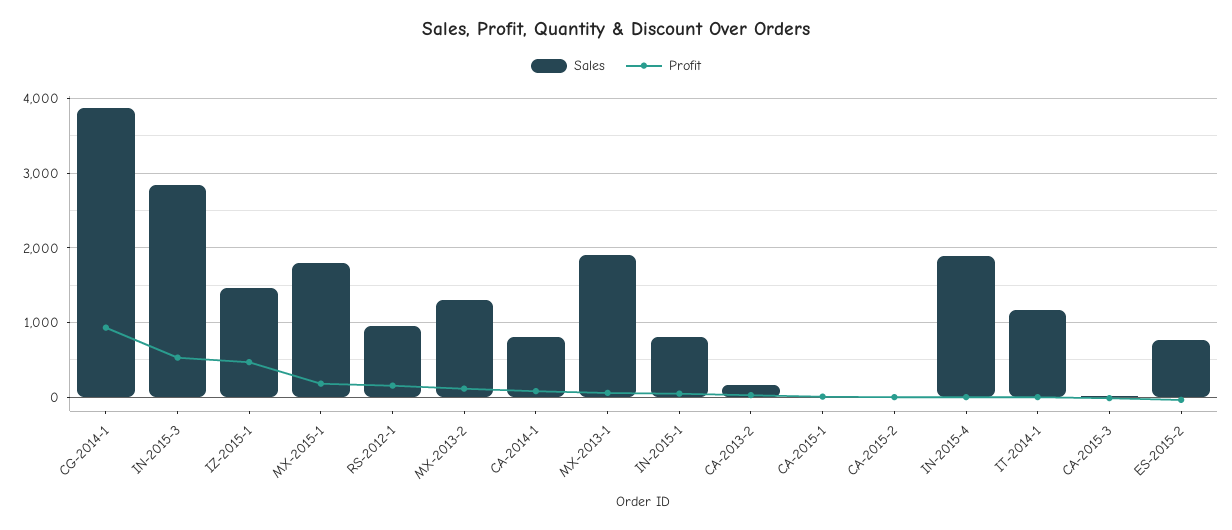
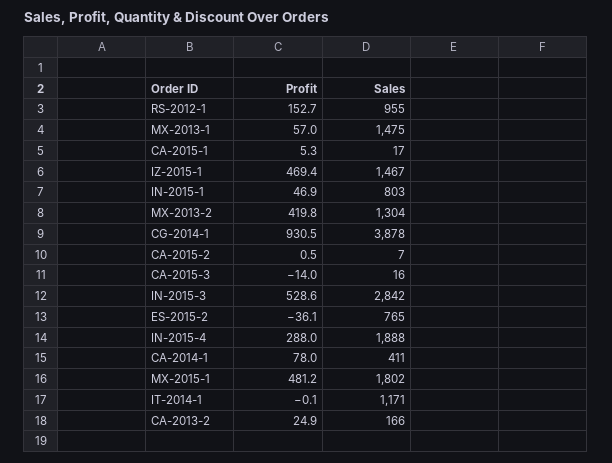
  {
    "Sales": {
      "CG-2014-1": 3878,
      "IN-2015-3": 2842,
      "IZ-2015-1": 1467,
      "MX-2015-1": 1802,
      "RS-2012-1": 955,
      "MX-2013-2": 1304,
-     "CA-2014-1": 800,
+     "CA-2014-1": 411,
-     "MX-2013-1": 1900,
+     "MX-2013-1": 1475,
      "IN-2015-1": 803,
      "CA-2013-2": 166,
      "CA-2015-1": 17,
      "CA-2015-2": 7,
      "IN-2015-4": 1888,
      "IT-2014-1": 1171,
      "CA-2015-3": 16,
      "ES-2015-2": 765
    },
    "Profit": {
      "CG-2014-1": 930.5,
      "IN-2015-3": 528.6,
      "IZ-2015-1": 469.4,
-     "MX-2015-1": 200,
+     "MX-2015-1": 481.2,
      "RS-2012-1": 152.7,
-     "MX-2013-2": 100,
+     "MX-2013-2": 419.8,
      "CA-2014-1": 78,
      "MX-2013-1": 57,
      "IN-2015-1": 46.9,
      "CA-2013-2": 24.9,
      "CA-2015-1": 5.3,
      "CA-2015-2": 0.5,
-     "IN-2015-4": 0,
+     "IN-2015-4": 288,
      "IT-2014-1": -0.1,
      "CA-2015-3": -14,
      "ES-2015-2": -36.1
    }
  }

